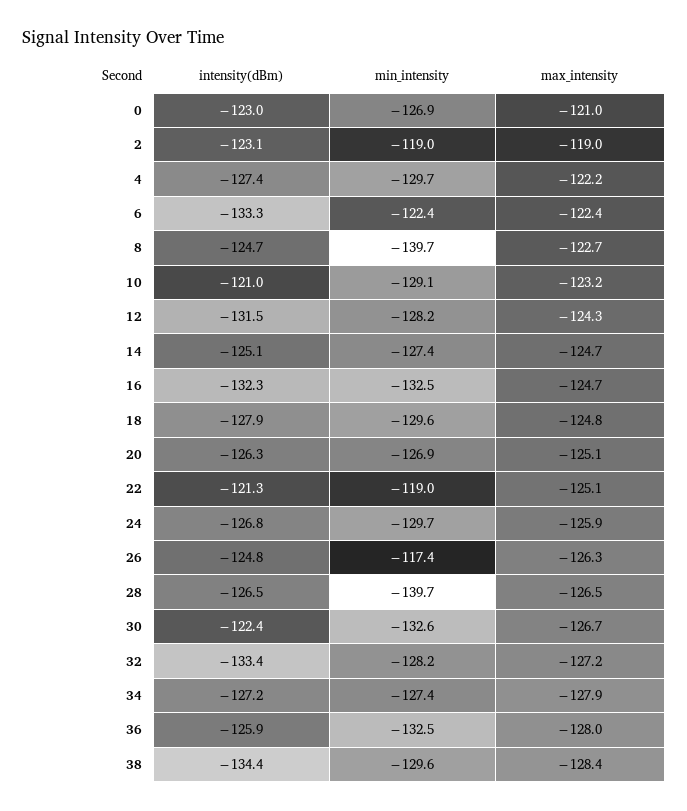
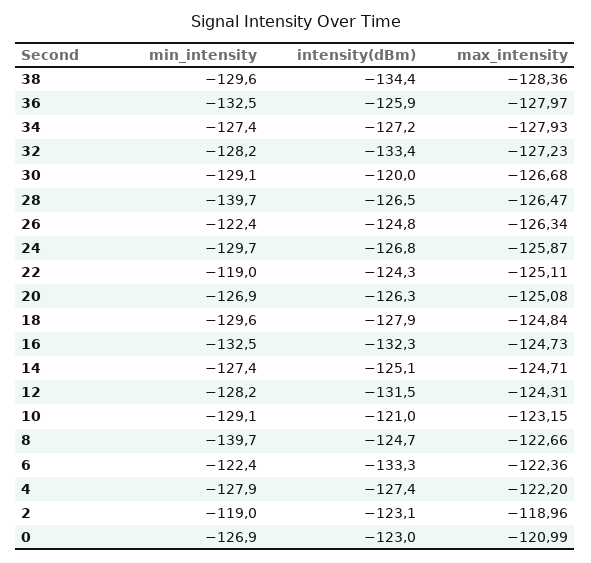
  {
    "intensity(dBm)": {
      "0": -123,
      "2": -123.1,
      "4": -127.4,
      "6": -133.3,
      "8": -124.7,
      "10": -121,
      "12": -131.5,
      "14": -125.1,
      "16": -132.3,
      "18": -127.9,
      "20": -126.3,
-     "22": -121.3,
+     "22": -124.3,
      "24": -126.8,
      "26": -124.8,
      "28": -126.5,
-     "30": -122.4,
+     "30": -120,
      "32": -133.4,
      "34": -127.2,
      "36": -125.9,
      "38": -134.4
    },
    "min_intensity": {
      "0": -126.9,
      "2": -119,
-     "4": -129.7,
+     "4": -127.9,
      "6": -122.4,
      "8": -139.7,
      "10": -129.1,
      "12": -128.2,
      "14": -127.4,
      "16": -132.5,
      "18": -129.6,
      "20": -126.9,
      "22": -119,
      "24": -129.7,
-     "26": -117.4,
+     "26": -122.4,
      "28": -139.7,
-     "30": -132.6,
+     "30": -129.1,
      "32": -128.2,
      "34": -127.4,
      "36": -132.5,
      "38": -129.6
    },
    "max_intensity": {
      "0": -120.99,
      "2": -118.96,
      "4": -122.2,
      "6": -122.36,
      "8": -122.66,
      "10": -123.15,
      "12": -124.31,
      "14": -124.71,
      "16": -124.73,
      "18": -124.84,
      "20": -125.08,
      "22": -125.11,
      "24": -125.87,
      "26": -126.34,
      "28": -126.47,
      "30": -126.68,
      "32": -127.23,
      "34": -127.93,
      "36": -127.97,
      "38": -128.36
    }
  }

